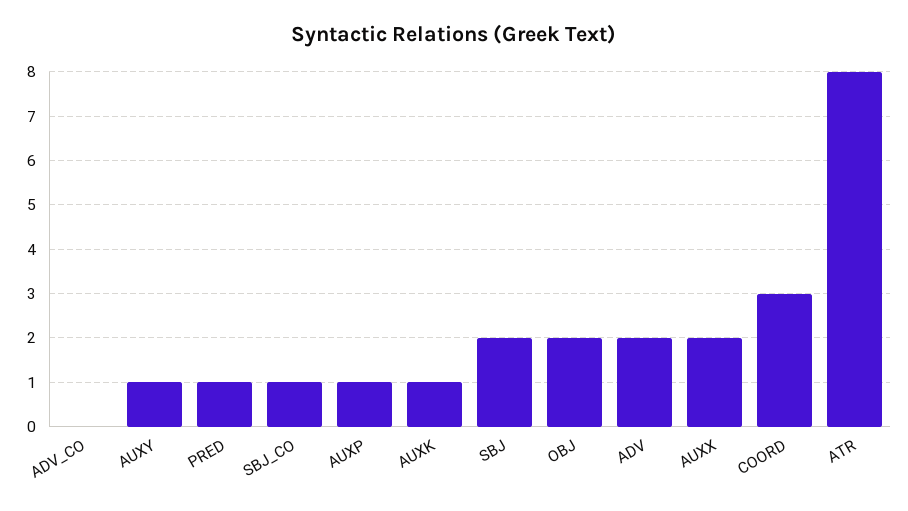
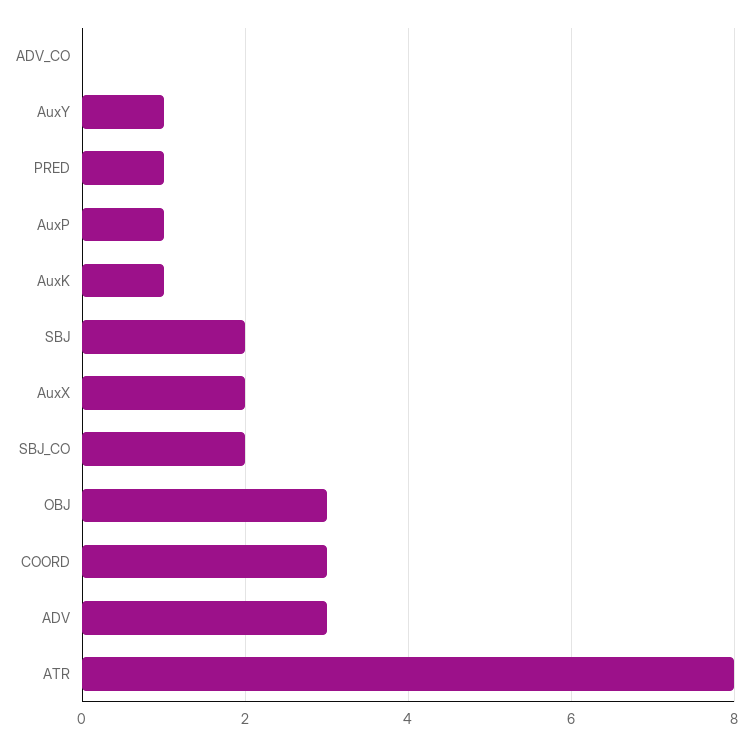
  {
    "ADV_CO": 0,
    "AUXY": 1,
    "PRED": 1,
-   "SBJ_CO": 1,
+   "SBJ_CO": 2,
    "AUXP": 1,
    "AUXK": 1,
    "SBJ": 2,
-   "OBJ": 2,
+   "OBJ": 3,
-   "ADV": 2,
+   "ADV": 3,
    "AUXX": 2,
    "COORD": 3,
    "ATR": 8
  }

